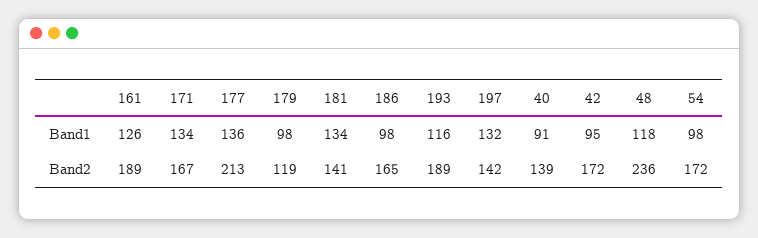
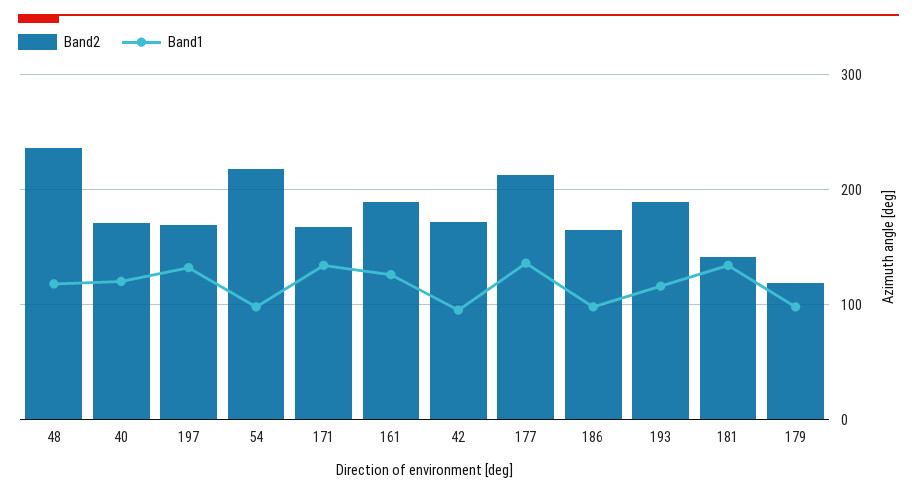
  {
    "Band1": {
      "161": 126,
      "171": 134,
      "177": 136,
      "179": 98,
      "181": 134,
      "186": 98,
      "193": 116,
      "197": 132,
-     "40": 91,
+     "40": 120,
      "42": 95,
      "48": 118,
      "54": 98
    },
    "Band2": {
      "161": 189,
      "171": 167,
      "177": 213,
      "179": 119,
      "181": 141,
      "186": 165,
      "193": 189,
-     "197": 142,
+     "197": 170,
-     "40": 139,
+     "40": 170,
      "42": 172,
      "48": 236,
-     "54": 172
+     "54": 220
    }
  }

